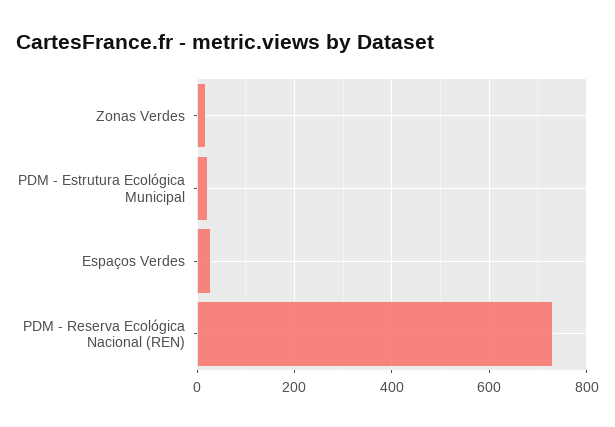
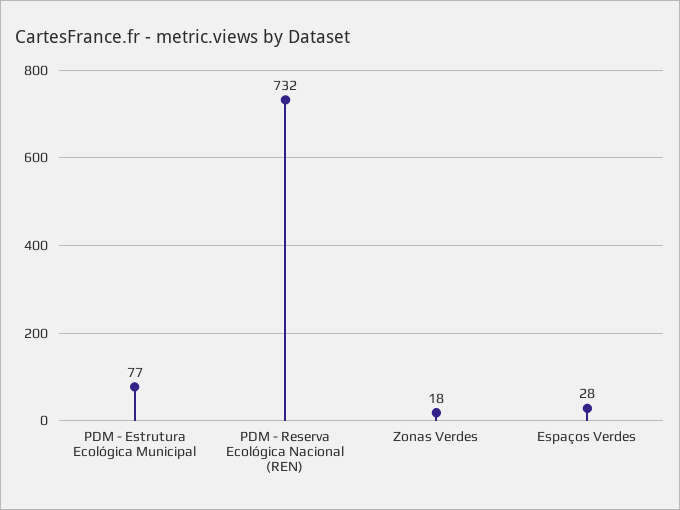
  {
    "Zonas Verdes": 18,
-   "PDM - Estrutura Ecológica Municipal": 20,
+   "PDM - Estrutura Ecológica Municipal": 77,
    "Espaços Verdes": 28,
    "PDM - Reserva Ecológica Nacional (REN)": 732
  }

